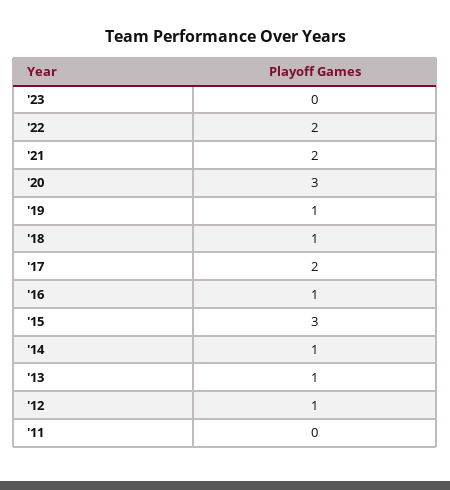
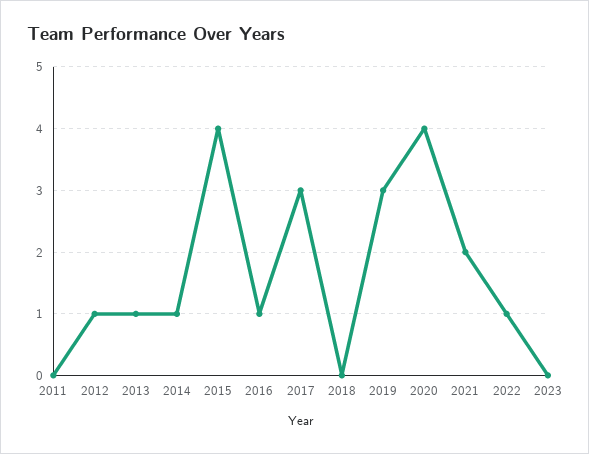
  {
    "'23": 0,
-   "'22": 2,
+   "'22": 1,
    "'21": 2,
-   "'20": 3,
+   "'20": 4,
-   "'19": 1,
+   "'19": 3,
-   "'18": 1,
+   "'18": 0,
-   "'17": 2,
+   "'17": 3,
    "'16": 1,
-   "'15": 3,
+   "'15": 4,
    "'14": 1,
    "'13": 1,
    "'12": 1,
    "'11": 0
  }

